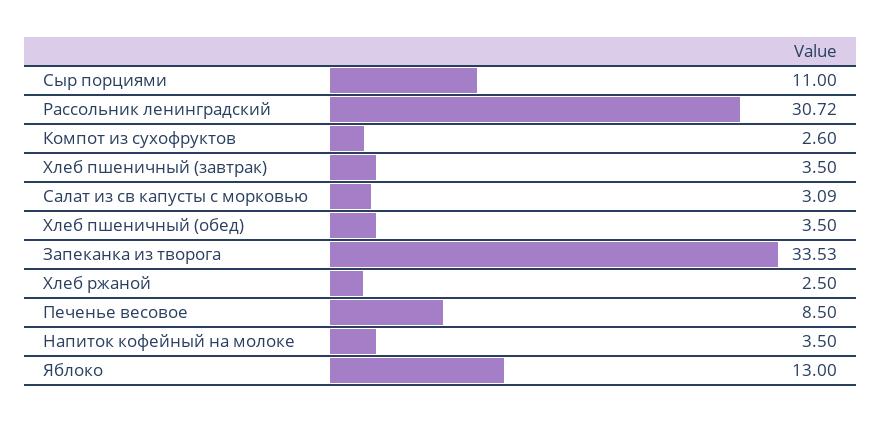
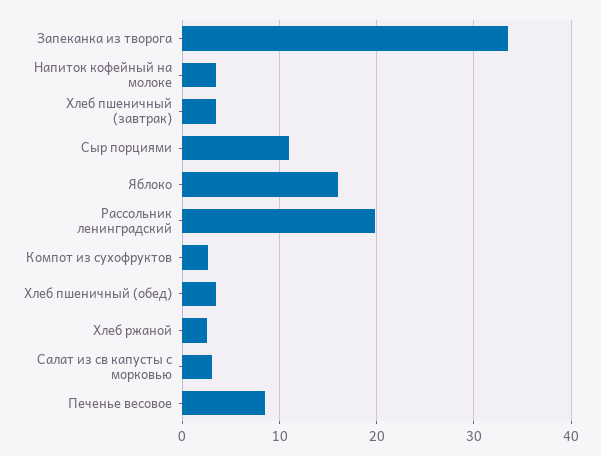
  {
    "Сыр порциями": 11,
-   "Рассольник ленинградский": 30.72,
+   "Рассольник ленинградский": 20,
    "Компот из сухофруктов": 2.6,
    "Хлеб пшеничный (завтрак)": 3.5,
    "Салат из св капусты с морковью": 3.09,
    "Хлеб пшеничный (обед)": 3.5,
    "Запеканка из творога": 33.53,
    "Хлеб ржаной": 2.5,
    "Печенье весовое": 8.5,
    "Напиток кофейный на молоке": 3.5,
-   "Яблоко": 13
+   "Яблоко": 16
  }

